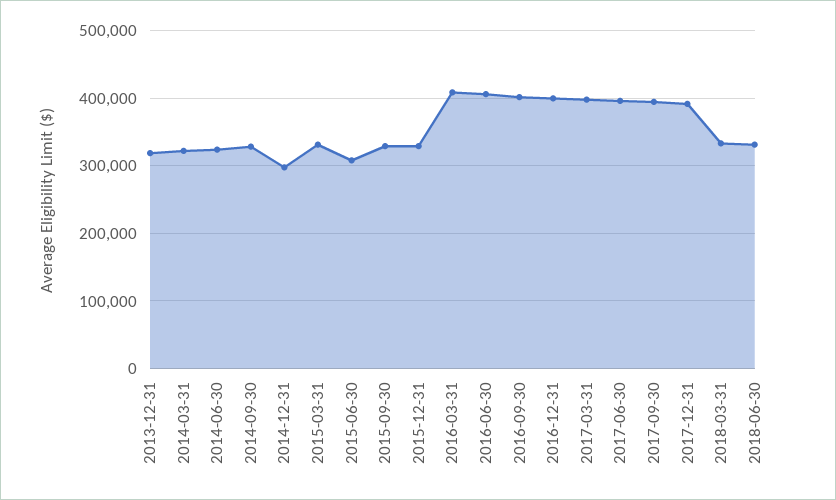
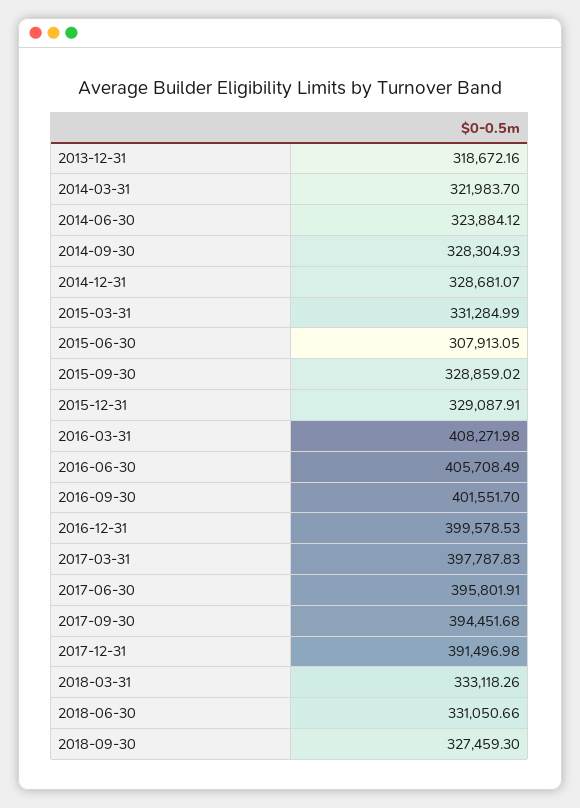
  {
    "2013-12-31": 318672.16,
    "2014-03-31": 321983.7,
    "2014-06-30": 323884.12,
    "2014-09-30": 328304.93,
-   "2014-12-31": 300000,
+   "2014-12-31": 328681.07,
    "2015-03-31": 331284.99,
    "2015-06-30": 307913.05,
    "2015-09-30": 328859.02,
    "2015-12-31": 329087.91,
    "2016-03-31": 408271.98,
    "2016-06-30": 405708.49,
    "2016-09-30": 401551.7,
    "2016-12-31": 399578.53,
    "2017-03-31": 397787.83,
    "2017-06-30": 395801.91,
    "2017-09-30": 394451.68,
    "2017-12-31": 391496.98,
    "2018-03-31": 333118.26,
-   "2018-06-30": 331050.66
+   "2018-06-30": 331050.66,
+   "2018-09-30": 327459.3
  }

